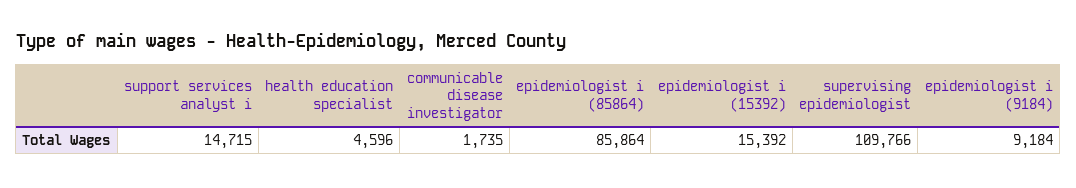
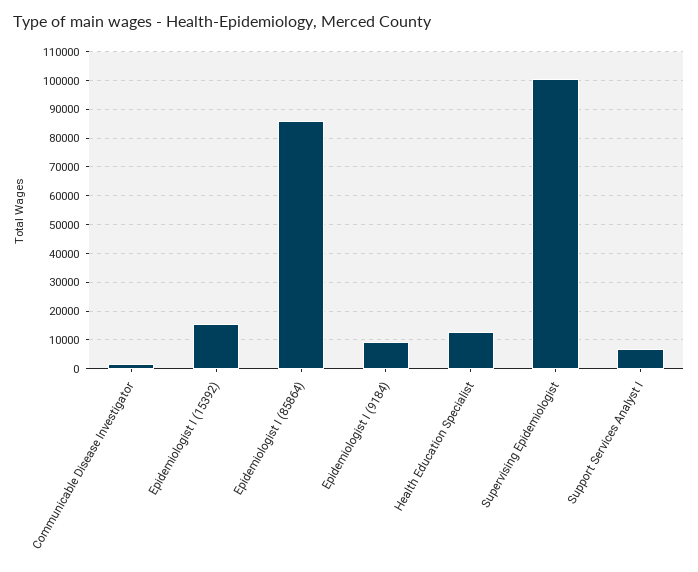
  {
-   "support services analyst i": 14715,
+   "support services analyst i": 7500,
-   "health education specialist": 4596,
+   "health education specialist": 12500,
    "communicable disease investigator": 1735,
    "epidemiologist i (85864)": 85864,
    "epidemiologist i (15392)": 15392,
-   "supervising epidemiologist": 109766,
+   "supervising epidemiologist": 100000,
    "epidemiologist i (9184)": 9184
  }

